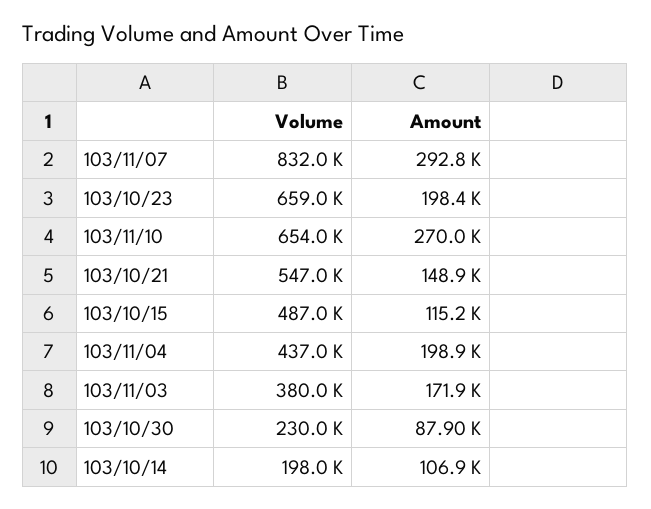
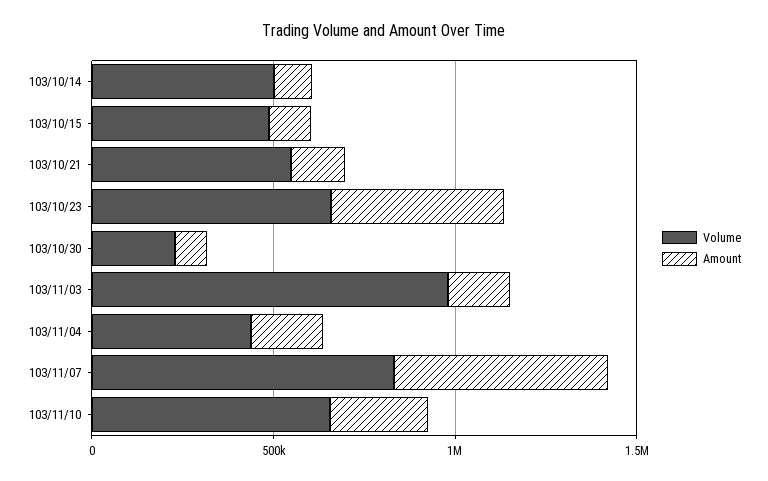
  {
    "Volume": {
      "103/11/07": 832000,
      "103/10/23": 659000,
      "103/11/10": 654000,
      "103/10/21": 547000,
      "103/10/15": 487000,
      "103/11/04": 437000,
-     "103/11/03": 380000,
+     "103/11/03": 1000000,
      "103/10/30": 230000,
-     "103/10/14": 198000
+     "103/10/14": 500000
    },
    "Amount": {
-     "103/11/07": 292800,
+     "103/11/07": 600000,
-     "103/10/23": 198400,
+     "103/10/23": 500000,
      "103/11/10": 270000,
      "103/10/21": 148900,
      "103/10/15": 115200,
      "103/11/04": 198900,
      "103/11/03": 171900,
      "103/10/30": 87900,
      "103/10/14": 106900
    }
  }

